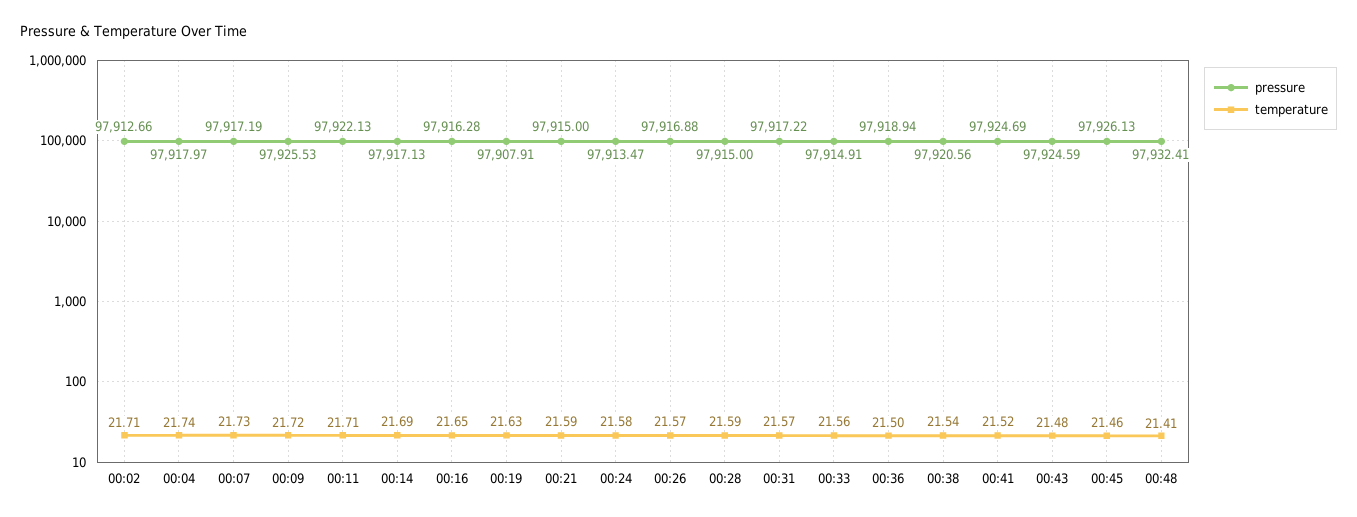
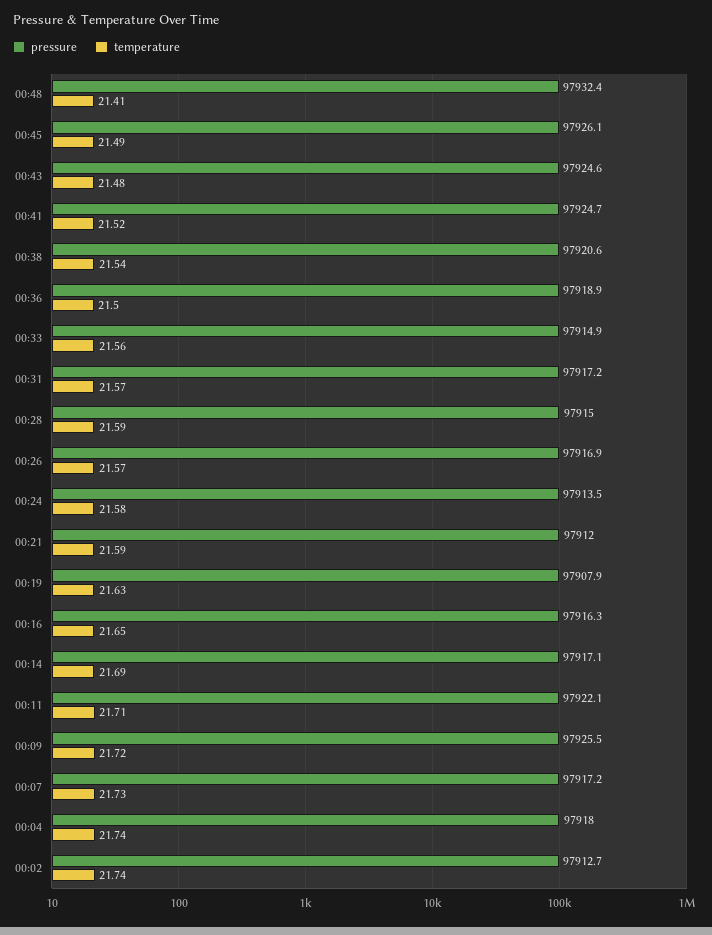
  {
    "pressure": {
      "00:02": 97912.66,
      "00:04": 97917.97,
      "00:07": 97917.19,
      "00:09": 97925.53,
      "00:11": 97922.13,
      "00:14": 97917.13,
      "00:16": 97916.28,
      "00:19": 97907.91,
-     "00:21": 97915,
+     "00:21": 97912,
      "00:24": 97913.47,
      "00:26": 97916.88,
      "00:28": 97915,
      "00:31": 97917.22,
      "00:33": 97914.91,
      "00:36": 97918.94,
      "00:38": 97920.56,
      "00:41": 97924.69,
      "00:43": 97924.59,
      "00:45": 97926.13,
      "00:48": 97932.41
    },
    "temperature": {
-     "00:02": 21.71,
+     "00:02": 21.74,
      "00:04": 21.74,
      "00:07": 21.73,
      "00:09": 21.72,
      "00:11": 21.71,
      "00:14": 21.69,
      "00:16": 21.65,
      "00:19": 21.63,
      "00:21": 21.59,
      "00:24": 21.58,
      "00:26": 21.57,
      "00:28": 21.59,
      "00:31": 21.57,
      "00:33": 21.56,
      "00:36": 21.5,
      "00:38": 21.54,
      "00:41": 21.52,
      "00:43": 21.48,
-     "00:45": 21.46,
+     "00:45": 21.49,
      "00:48": 21.41
    }
  }

